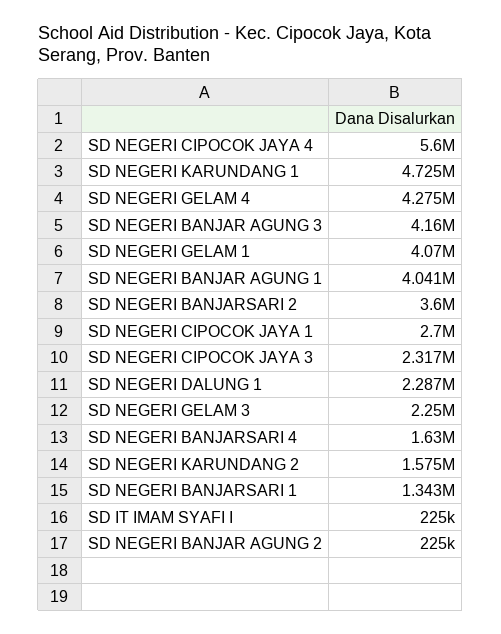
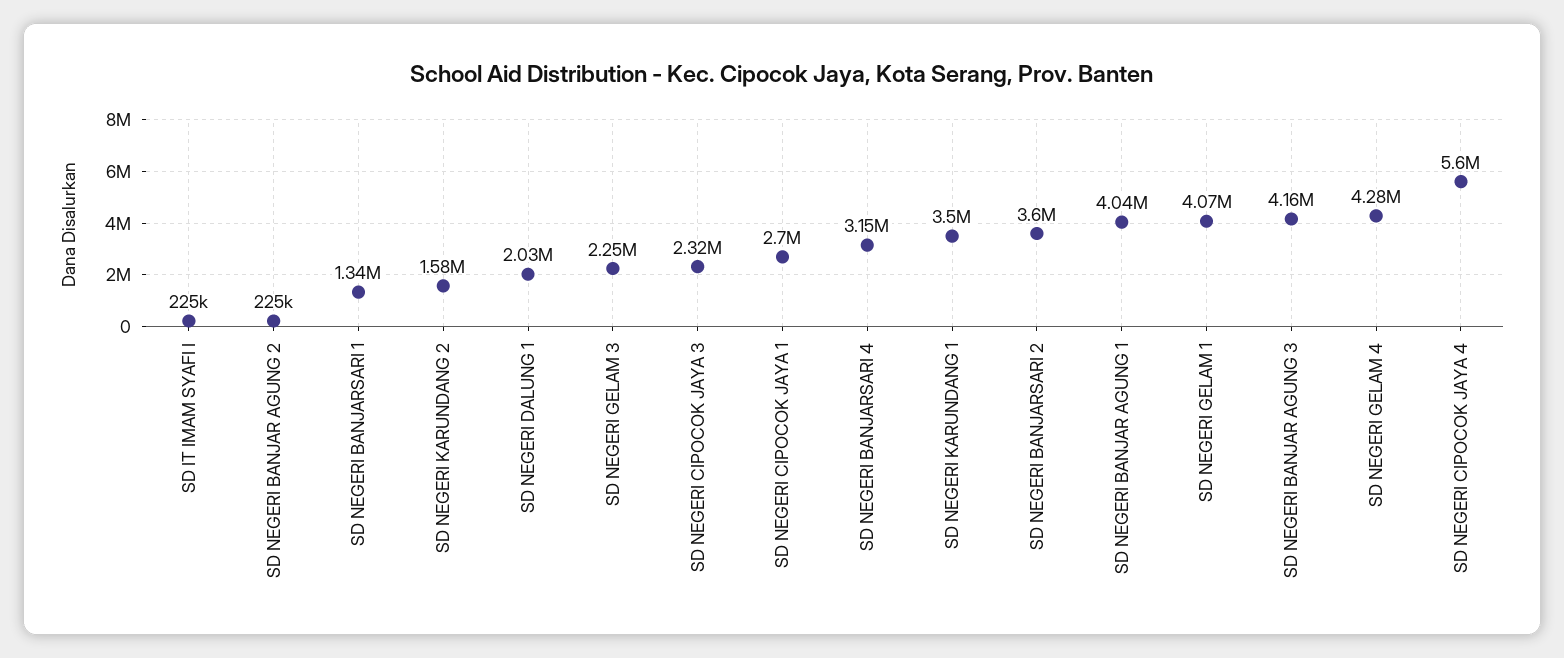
  {
    "SD NEGERI CIPOCOK JAYA 4": 5600000,
-   "SD NEGERI KARUNDANG 1": 4725000,
+   "SD NEGERI KARUNDANG 1": 3500000,
    "SD NEGERI GELAM 4": 4275000,
    "SD NEGERI BANJAR AGUNG 3": 4160000,
    "SD NEGERI GELAM 1": 4070000,
    "SD NEGERI BANJAR AGUNG 1": 4041000,
    "SD NEGERI BANJARSARI 2": 3600000,
    "SD NEGERI CIPOCOK JAYA 1": 2700000,
    "SD NEGERI CIPOCOK JAYA 3": 2317000,
-   "SD NEGERI DALUNG 1": 2287000,
+   "SD NEGERI DALUNG 1": 2030000,
    "SD NEGERI GELAM 3": 2250000,
-   "SD NEGERI BANJARSARI 4": 1630000,
+   "SD NEGERI BANJARSARI 4": 3150000,
    "SD NEGERI KARUNDANG 2": 1575000,
    "SD NEGERI BANJARSARI 1": 1343000,
    "SD IT IMAM SYAFI I": 225000,
    "SD NEGERI BANJAR AGUNG 2": 225000
  }

